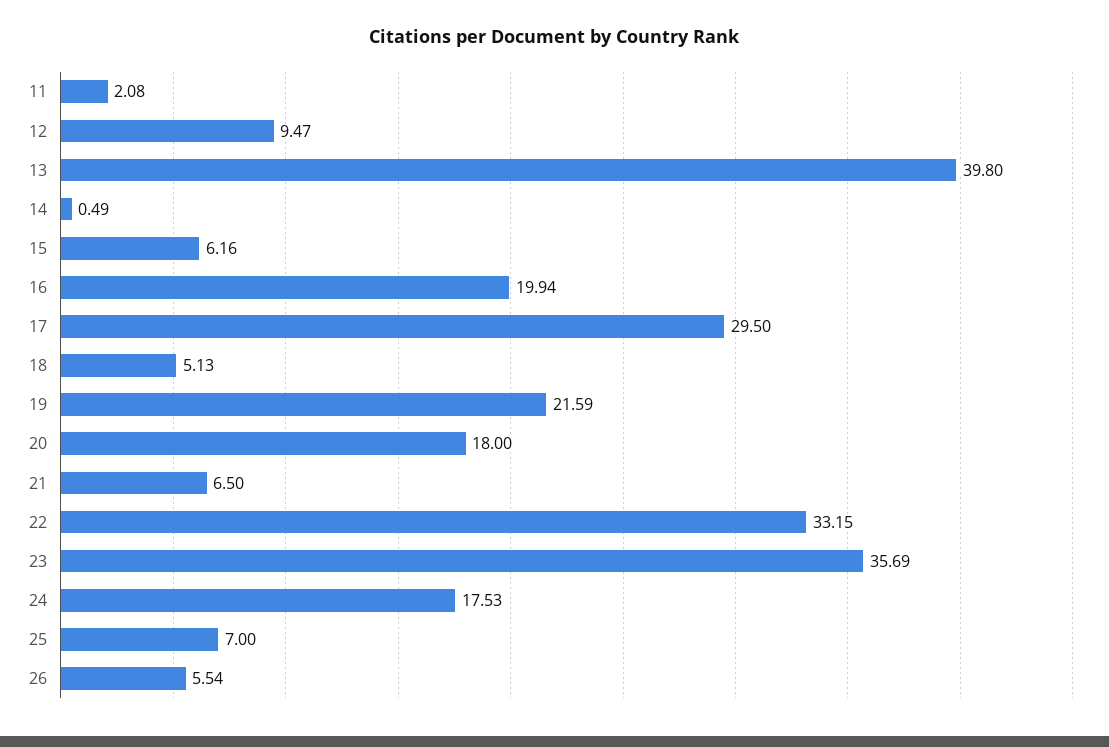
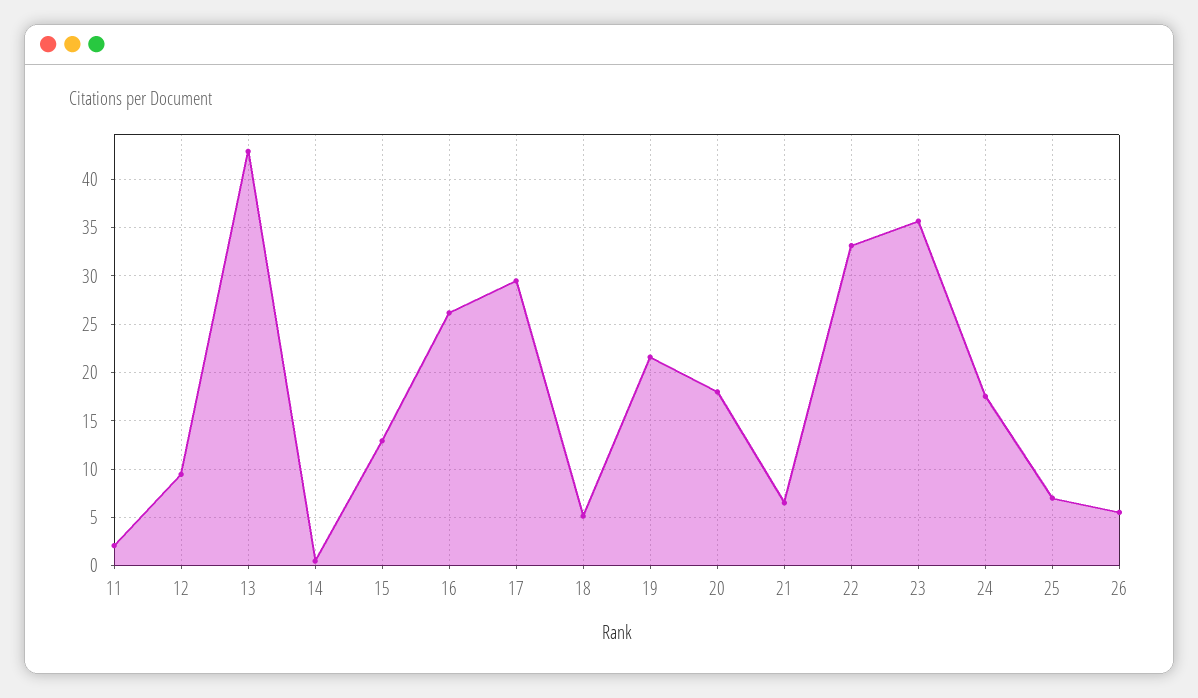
  {
    "11": 2.08,
    "12": 9.47,
-   "13": 39.8,
+   "13": 43,
    "14": 0.49,
-   "15": 6.16,
+   "15": 13,
-   "16": 19.94,
+   "16": 26,
    "17": 29.5,
    "18": 5.13,
    "19": 21.59,
    "20": 18,
    "21": 6.5,
    "22": 33.15,
    "23": 35.69,
    "24": 17.53,
    "25": 7,
    "26": 5.54
  }

